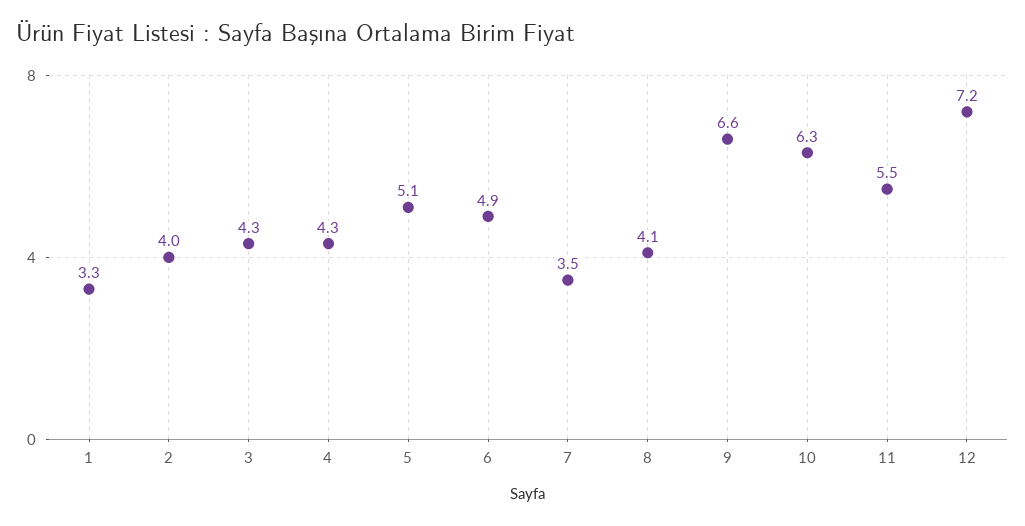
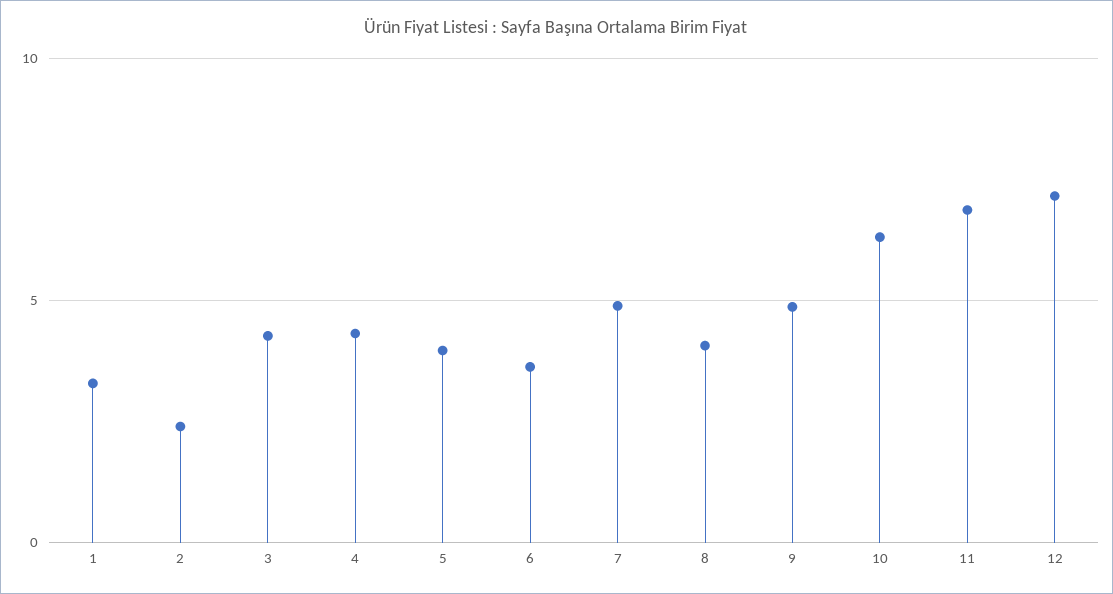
  {
    "1": 3.3,
-   "2": 4,
+   "2": 2.5,
    "3": 4.3,
    "4": 4.3,
-   "5": 5.1,
+   "5": 4,
-   "6": 4.9,
+   "6": 3.5,
-   "7": 3.5,
+   "7": 5,
    "8": 4.1,
-   "9": 6.6,
+   "9": 5,
    "10": 6.3,
-   "11": 5.5,
+   "11": 7,
    "12": 7.2
  }

